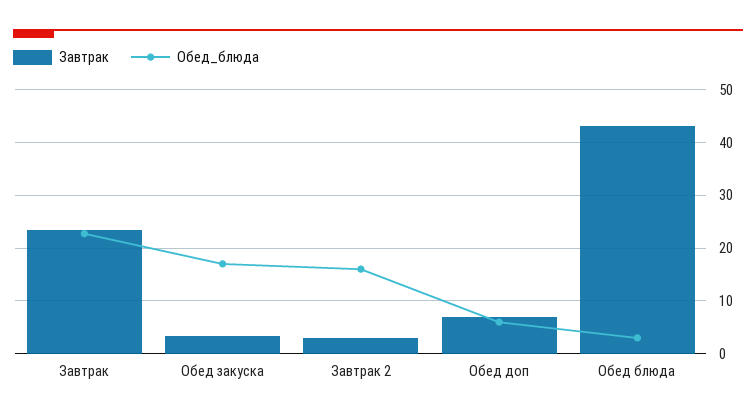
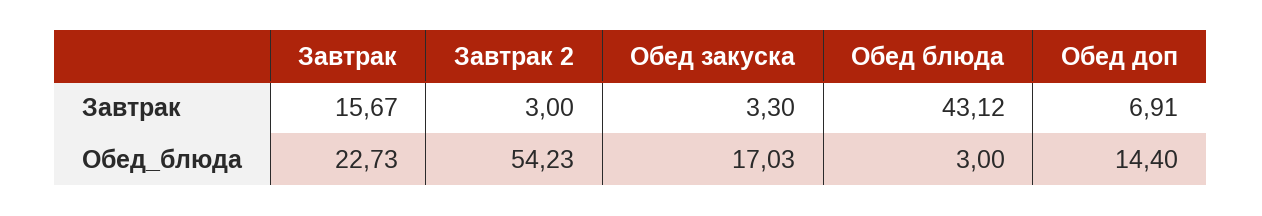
  {
    "Завтрак": {
-     "Завтрак": 24,
+     "Завтрак": 15.67,
      "Обед закуска": 3.3,
      "Завтрак 2": 3,
      "Обед доп": 6.91,
      "Обед блюда": 43.12
    },
    "Обед_блюда": {
      "Завтрак": 22.73,
      "Обед закуска": 17.03,
-     "Завтрак 2": 16,
+     "Завтрак 2": 54.23,
-     "Обед доп": 6,
+     "Обед доп": 14.4,
      "Обед блюда": 3
    }
  }

